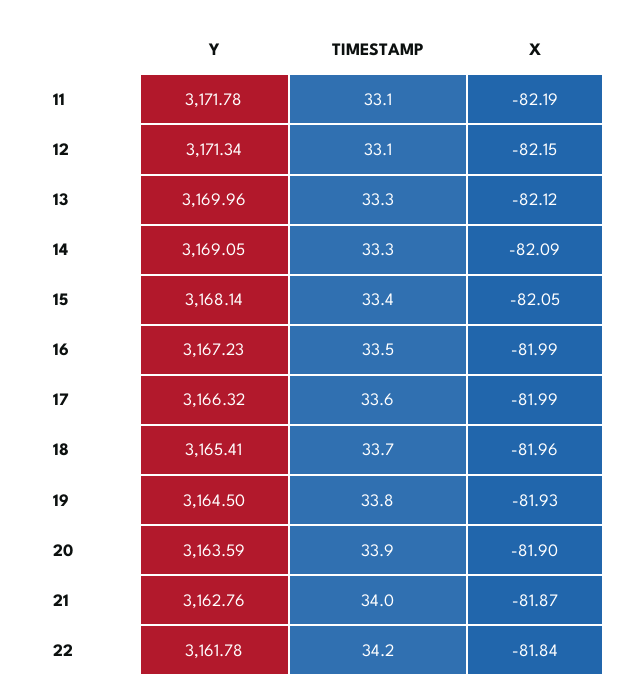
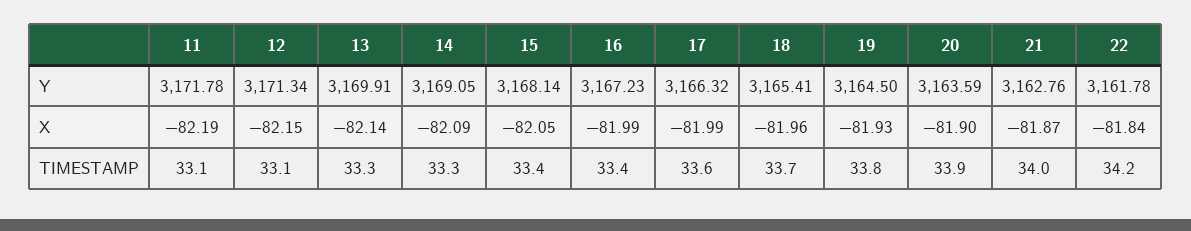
  {
    "Y": {
      "11": 3171.78,
      "12": 3171.34,
-     "13": 3169.96,
+     "13": 3169.91,
      "14": 3169.05,
      "15": 3168.14,
      "16": 3167.23,
      "17": 3166.32,
      "18": 3165.41,
      "19": 3164.5,
      "20": 3163.59,
      "21": 3162.76,
      "22": 3161.78
    },
    "TIMESTAMP": {
      "11": 33.1,
      "12": 33.1,
      "13": 33.3,
      "14": 33.3,
      "15": 33.4,
-     "16": 33.5,
+     "16": 33.4,
      "17": 33.6,
      "18": 33.7,
      "19": 33.8,
      "20": 33.9,
      "21": 34,
      "22": 34.2
    },
    "X": {
      "11": -82.19,
      "12": -82.15,
-     "13": -82.12,
+     "13": -82.14,
      "14": -82.09,
      "15": -82.05,
      "16": -81.99,
      "17": -81.99,
      "18": -81.96,
      "19": -81.93,
      "20": -81.9,
      "21": -81.87,
      "22": -81.84
    }
  }

